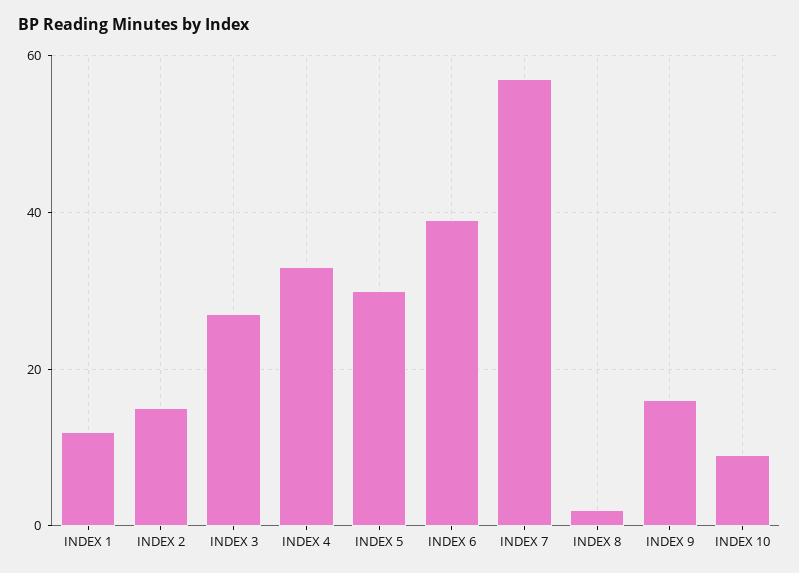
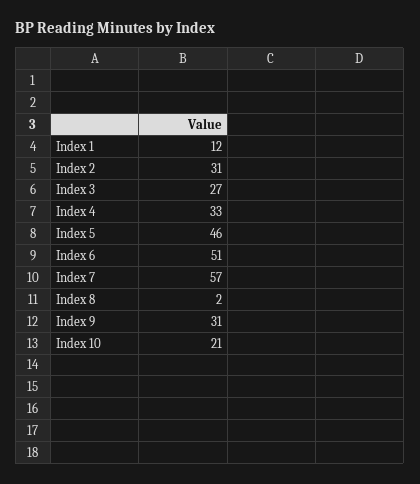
  {
    "INDEX 1": 12,
-   "INDEX 2": 15,
+   "INDEX 2": 31,
    "INDEX 3": 27,
    "INDEX 4": 33,
-   "INDEX 5": 30,
+   "INDEX 5": 46,
-   "INDEX 6": 40,
+   "INDEX 6": 51,
    "INDEX 7": 57,
    "INDEX 8": 2,
-   "INDEX 9": 15,
+   "INDEX 9": 31,
-   "INDEX 10": 10
+   "INDEX 10": 21
  }

